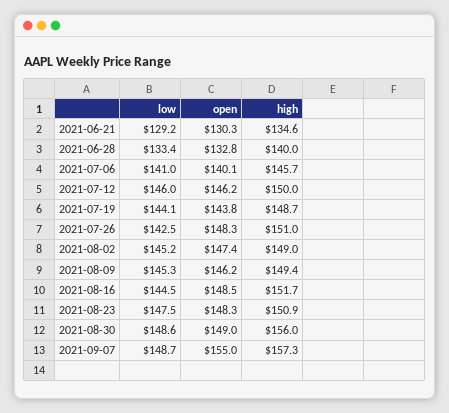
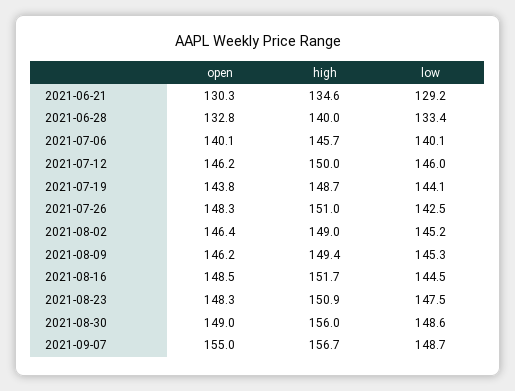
  {
    "low": {
      "2021-06-21": 129.2,
      "2021-06-28": 133.4,
-     "2021-07-06": 141,
+     "2021-07-06": 140.1,
      "2021-07-12": 146,
      "2021-07-19": 144.1,
      "2021-07-26": 142.5,
      "2021-08-02": 145.2,
      "2021-08-09": 145.3,
      "2021-08-16": 144.5,
      "2021-08-23": 147.5,
      "2021-08-30": 148.6,
      "2021-09-07": 148.7
    },
    "open": {
      "2021-06-21": 130.3,
      "2021-06-28": 132.8,
      "2021-07-06": 140.1,
      "2021-07-12": 146.2,
      "2021-07-19": 143.8,
      "2021-07-26": 148.3,
-     "2021-08-02": 147.4,
+     "2021-08-02": 146.4,
      "2021-08-09": 146.2,
      "2021-08-16": 148.5,
      "2021-08-23": 148.3,
      "2021-08-30": 149,
      "2021-09-07": 155
    },
    "high": {
      "2021-06-21": 134.6,
      "2021-06-28": 140,
      "2021-07-06": 145.7,
      "2021-07-12": 150,
      "2021-07-19": 148.7,
      "2021-07-26": 151,
      "2021-08-02": 149,
      "2021-08-09": 149.4,
      "2021-08-16": 151.7,
      "2021-08-23": 150.9,
      "2021-08-30": 156,
-     "2021-09-07": 157.3
+     "2021-09-07": 156.7
    }
  }

